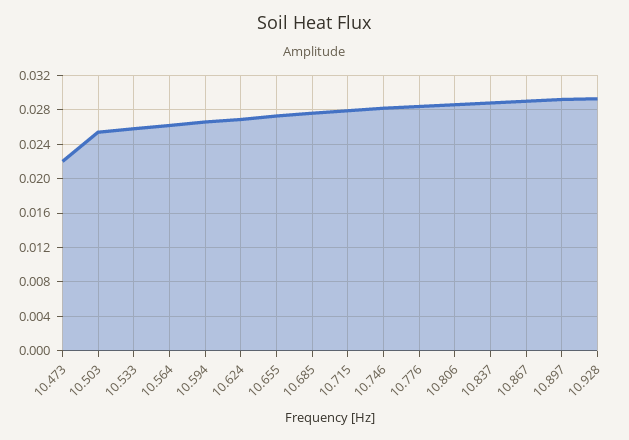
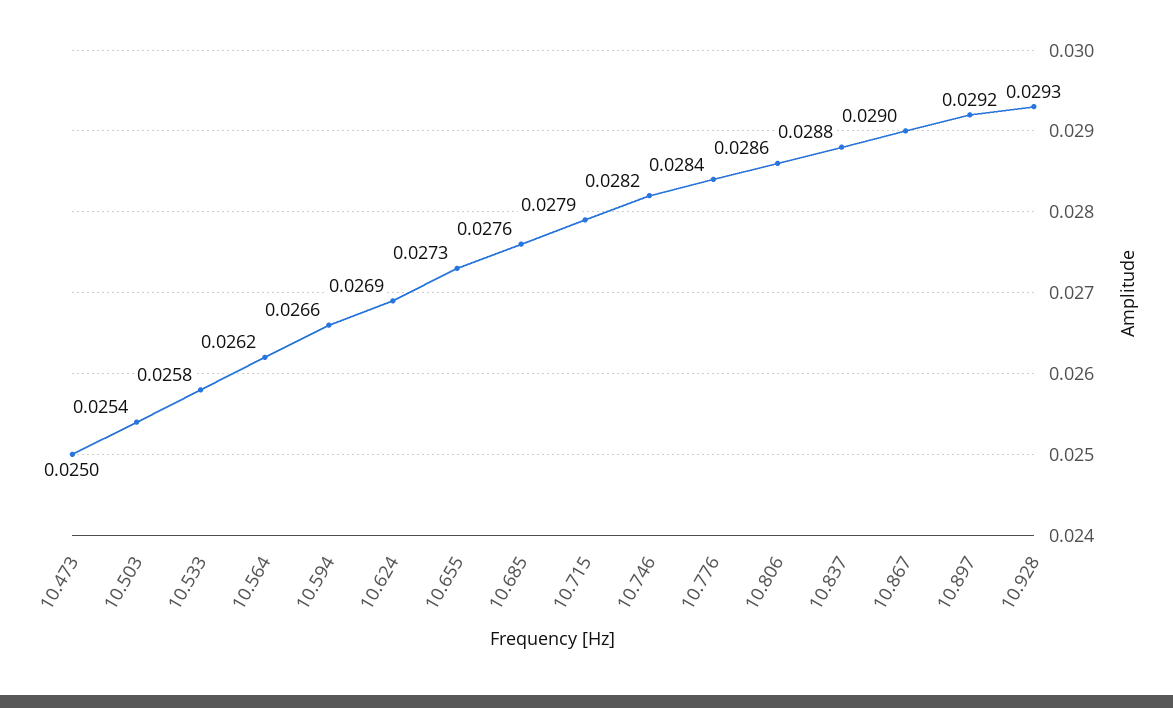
  {
-   "10.473": 0.022,
+   "10.473": 0.025,
    "10.503": 0.0254,
    "10.533": 0.0258,
    "10.564": 0.0262,
    "10.594": 0.0266,
    "10.624": 0.0269,
    "10.655": 0.0273,
    "10.685": 0.0276,
    "10.715": 0.0279,
    "10.746": 0.0282,
    "10.776": 0.0284,
    "10.806": 0.0286,
    "10.837": 0.0288,
    "10.867": 0.029,
    "10.897": 0.0292,
    "10.928": 0.0293
  }

